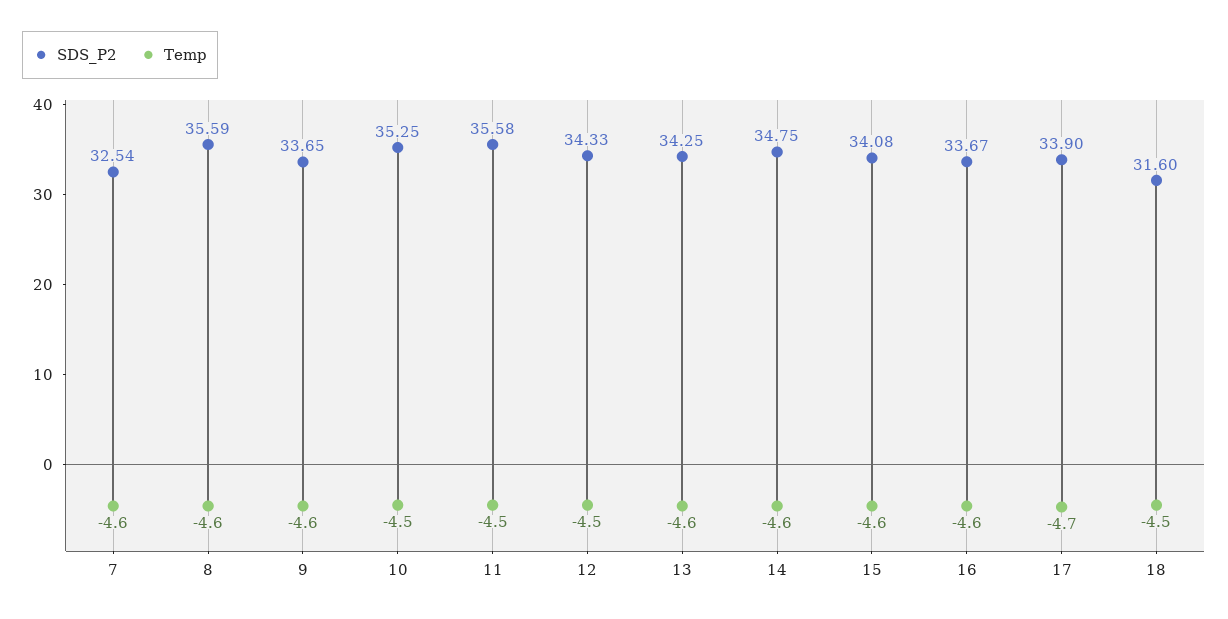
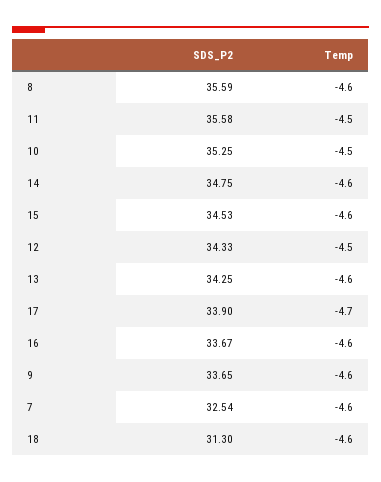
  {
    "SDS_P2": {
      "7": 32.54,
      "8": 35.59,
      "9": 33.65,
      "10": 35.25,
      "11": 35.58,
      "12": 34.33,
      "13": 34.25,
      "14": 34.75,
-     "15": 34.08,
+     "15": 34.53,
      "16": 33.67,
      "17": 33.9,
-     "18": 31.6
+     "18": 31.3
    },
    "Temp": {
      "7": -4.6,
      "8": -4.6,
      "9": -4.6,
      "10": -4.5,
      "11": -4.5,
      "12": -4.5,
      "13": -4.6,
      "14": -4.6,
      "15": -4.6,
      "16": -4.6,
      "17": -4.7,
-     "18": -4.5
+     "18": -4.6
    }
  }

